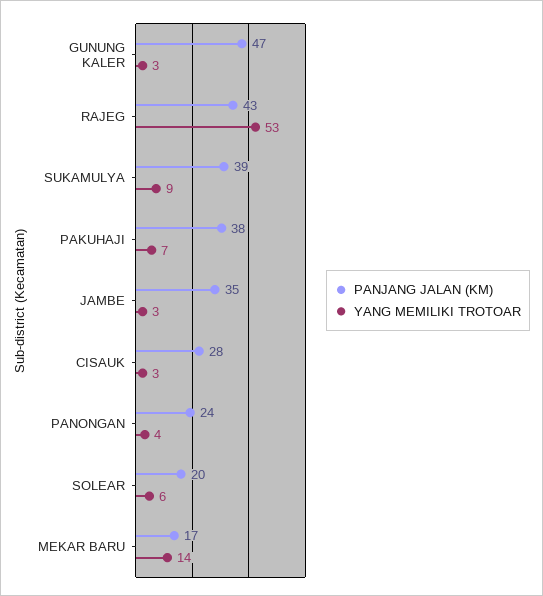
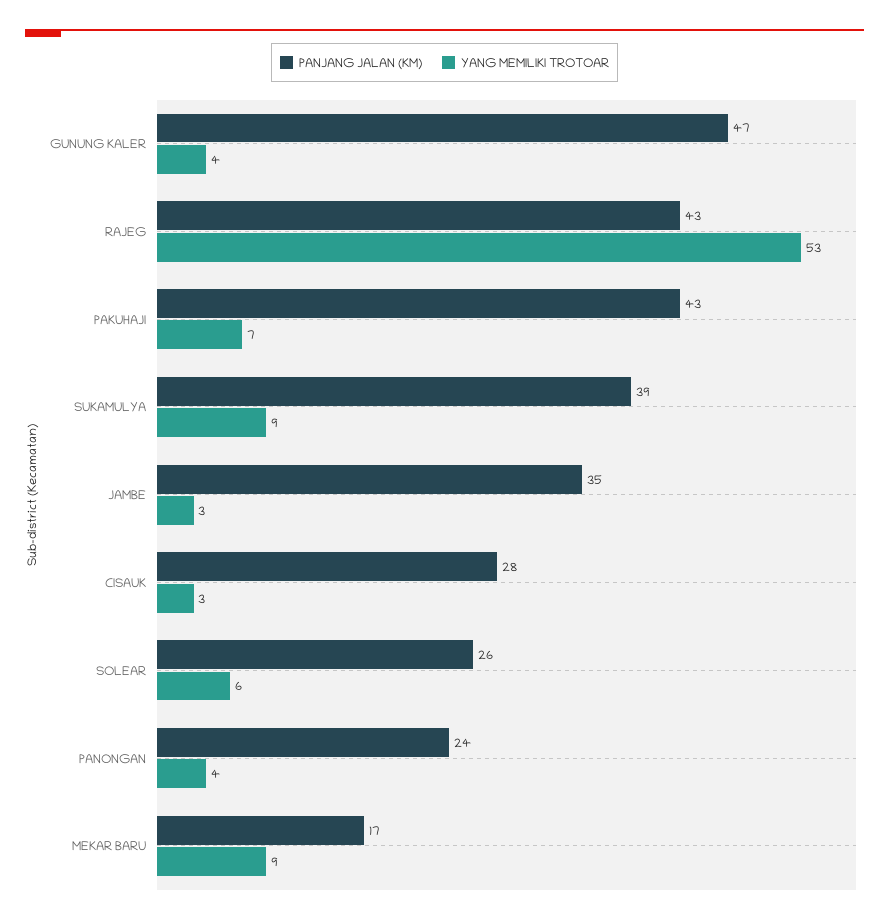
  {
    "PANJANG JALAN (KM)": {
      "GUNUNG KALER": 47,
      "RAJEG": 43,
      "SUKAMULYA": 39,
-     "PAKUHAJI": 38,
+     "PAKUHAJI": 43,
      "JAMBE": 35,
      "CISAUK": 28,
      "PANONGAN": 24,
-     "SOLEAR": 20,
+     "SOLEAR": 26,
      "MEKAR BARU": 17
    },
    "YANG MEMILIKI TROTOAR": {
-     "GUNUNG KALER": 3,
+     "GUNUNG KALER": 4,
      "RAJEG": 53,
      "SUKAMULYA": 9,
      "PAKUHAJI": 7,
      "JAMBE": 3,
      "CISAUK": 3,
      "PANONGAN": 4,
      "SOLEAR": 6,
-     "MEKAR BARU": 14
+     "MEKAR BARU": 9
    }
  }

